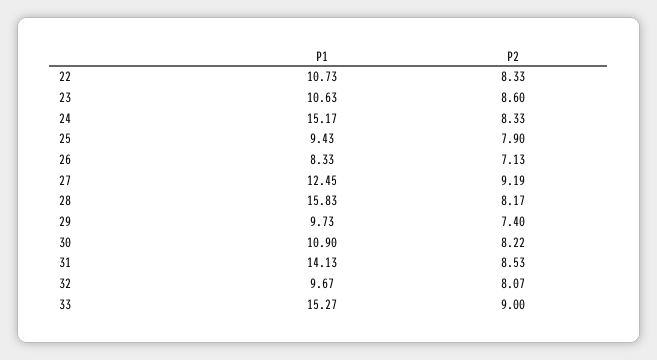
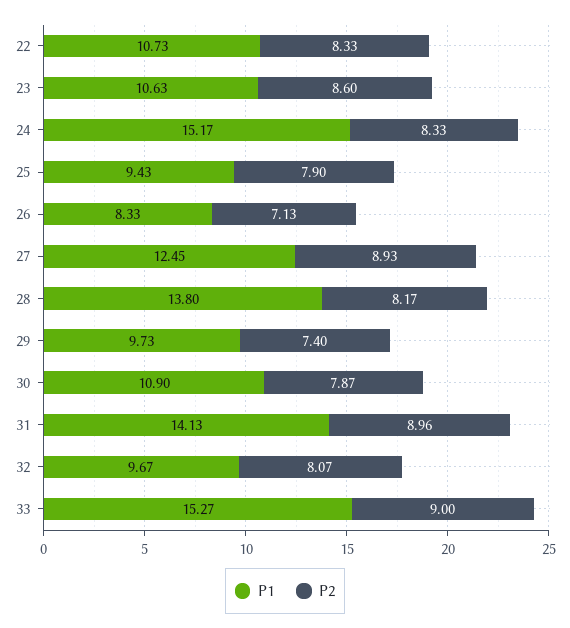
  {
    "P1": {
      "22": 10.73,
      "23": 10.63,
      "24": 15.17,
      "25": 9.43,
      "26": 8.33,
      "27": 12.45,
-     "28": 15.83,
+     "28": 13.8,
      "29": 9.73,
      "30": 10.9,
      "31": 14.13,
      "32": 9.67,
      "33": 15.27
    },
    "P2": {
      "22": 8.33,
      "23": 8.6,
      "24": 8.33,
      "25": 7.9,
      "26": 7.13,
-     "27": 9.19,
+     "27": 8.93,
      "28": 8.17,
      "29": 7.4,
-     "30": 8.22,
+     "30": 7.87,
-     "31": 8.53,
+     "31": 8.96,
      "32": 8.07,
      "33": 9
    }
  }

